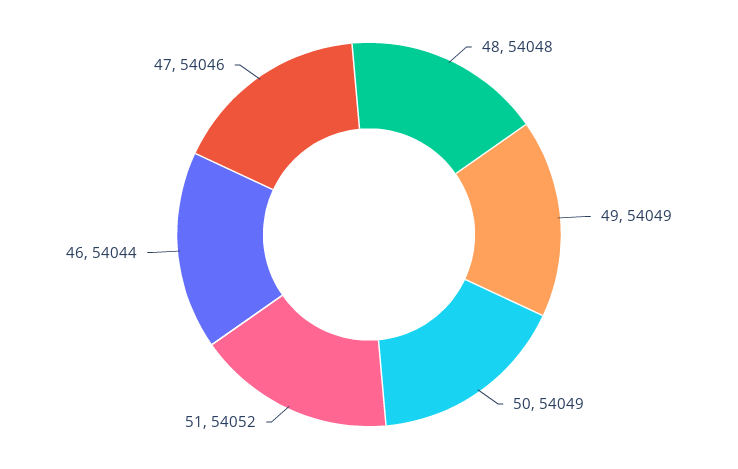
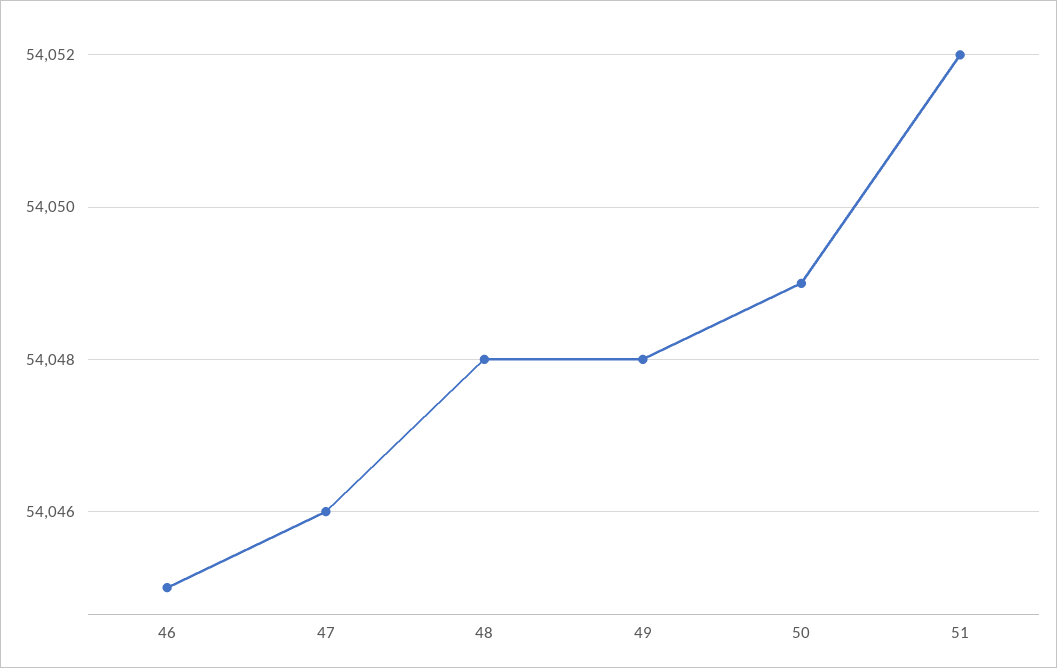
  {
    "48": 54048,
-   "49": 54049,
+   "49": 54048,
    "50": 54049,
    "51": 54052,
-   "46": 54044,
+   "46": 54045,
    "47": 54046
  }

